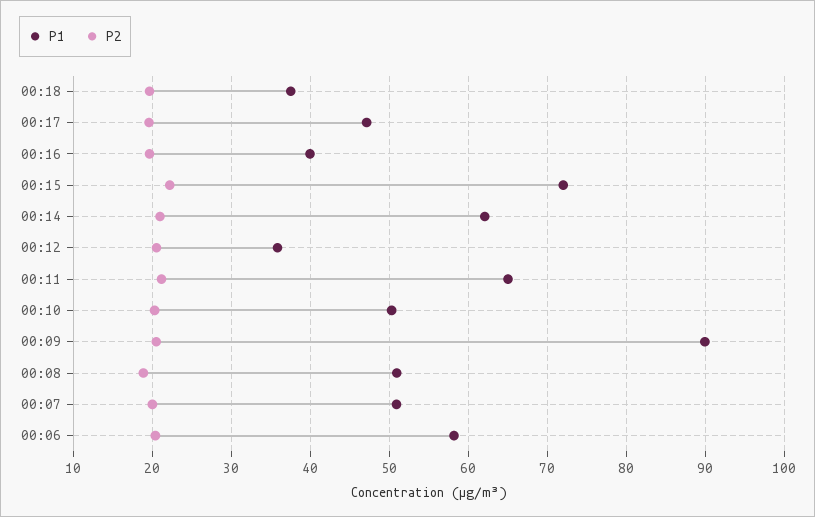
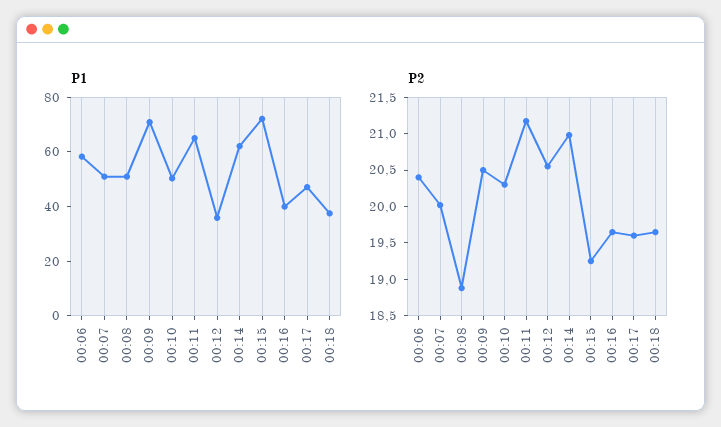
  {
    "P1": {
      "00:18": 38,
      "00:17": 47,
      "00:16": 40,
      "00:15": 72,
      "00:14": 62,
      "00:12": 36,
      "00:11": 65,
      "00:10": 50,
-     "00:09": 90,
+     "00:09": 70,
      "00:08": 51,
      "00:07": 51,
      "00:06": 58
    },
    "P2": {
      "00:18": 19.75,
      "00:17": 19.5,
      "00:16": 19.75,
-     "00:15": 22,
+     "00:15": 19.25,
      "00:14": 21,
      "00:12": 20.5,
      "00:11": 21.25,
      "00:10": 20.25,
      "00:09": 20.5,
      "00:08": 19,
      "00:07": 20,
      "00:06": 20.5
    }
  }

